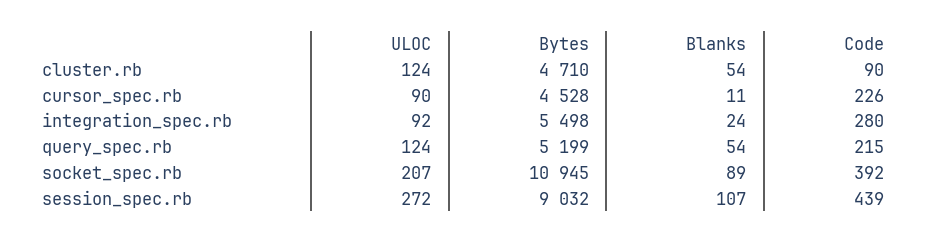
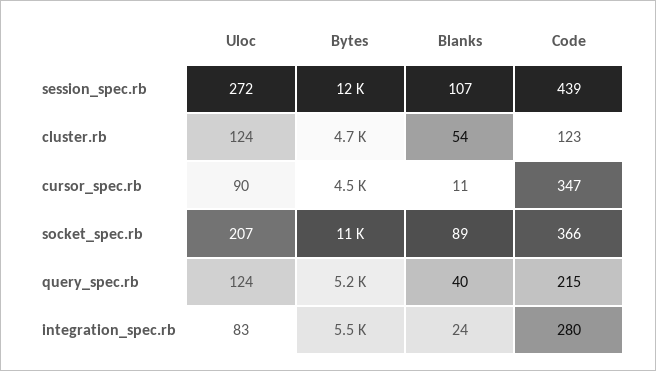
  {
    "ULOC": {
      "cluster.rb": 124,
      "cursor_spec.rb": 90,
-     "integration_spec.rb": 92,
+     "integration_spec.rb": 83,
      "query_spec.rb": 124,
      "socket_spec.rb": 207,
      "session_spec.rb": 272
    },
    "Bytes": {
      "cluster.rb": 4710,
      "cursor_spec.rb": 4528,
      "integration_spec.rb": 5498,
      "query_spec.rb": 5199,
      "socket_spec.rb": 10945,
-     "session_spec.rb": 9032
+     "session_spec.rb": 12000
    },
    "Blanks": {
      "cluster.rb": 54,
      "cursor_spec.rb": 11,
      "integration_spec.rb": 24,
-     "query_spec.rb": 54,
+     "query_spec.rb": 40,
      "socket_spec.rb": 89,
      "session_spec.rb": 107
    },
    "Code": {
-     "cluster.rb": 90,
+     "cluster.rb": 123,
-     "cursor_spec.rb": 226,
+     "cursor_spec.rb": 347,
      "integration_spec.rb": 280,
      "query_spec.rb": 215,
-     "socket_spec.rb": 392,
+     "socket_spec.rb": 366,
      "session_spec.rb": 439
    }
  }

